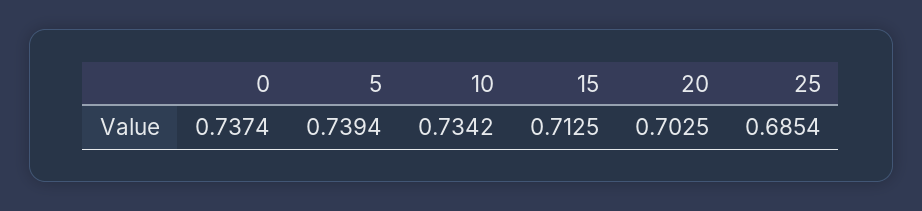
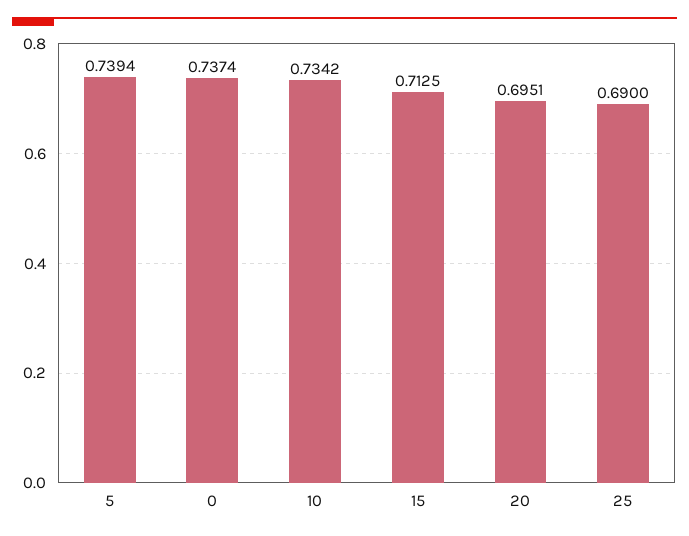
  {
    "0": 0.7374,
    "5": 0.7394,
    "10": 0.7342,
    "15": 0.7125,
-   "20": 0.7025,
+   "20": 0.6951,
-   "25": 0.6854
+   "25": 0.69
  }

